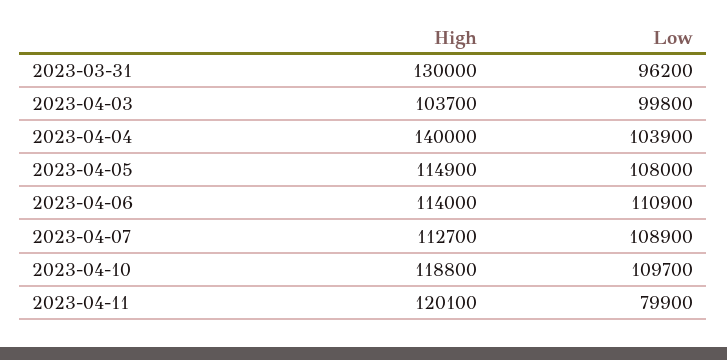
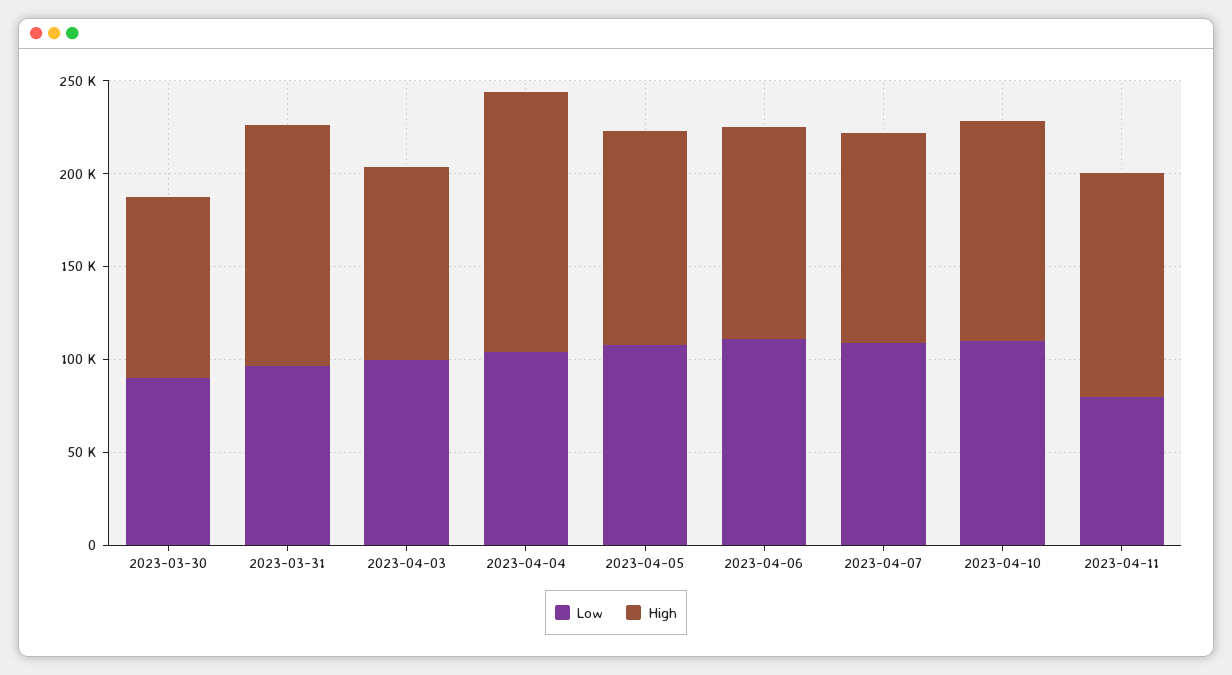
  {
    "High": {
      "2023-03-31": 130000,
      "2023-04-03": 103700,
      "2023-04-04": 140000,
      "2023-04-05": 114900,
      "2023-04-06": 114000,
      "2023-04-07": 112700,
      "2023-04-10": 118800,
-     "2023-04-11": 120100
+     "2023-04-11": 120100,
+     "2023-03-30": 100000
    },
    "Low": {
      "2023-03-31": 96200,
      "2023-04-03": 99800,
      "2023-04-04": 103900,
      "2023-04-05": 108000,
      "2023-04-06": 110900,
      "2023-04-07": 108900,
      "2023-04-10": 109700,
-     "2023-04-11": 79900
+     "2023-04-11": 79900,
+     "2023-03-30": 90000
    }
  }

